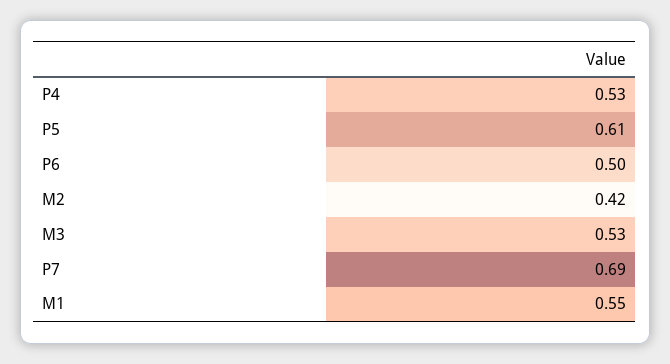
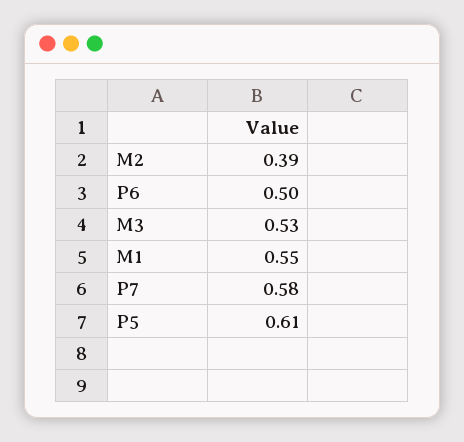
  {
-   "P4": 0.53,
    "P5": 0.61,
    "P6": 0.5,
-   "M2": 0.42,
+   "M2": 0.39,
    "M3": 0.53,
-   "P7": 0.69,
+   "P7": 0.58,
    "M1": 0.55
  }

